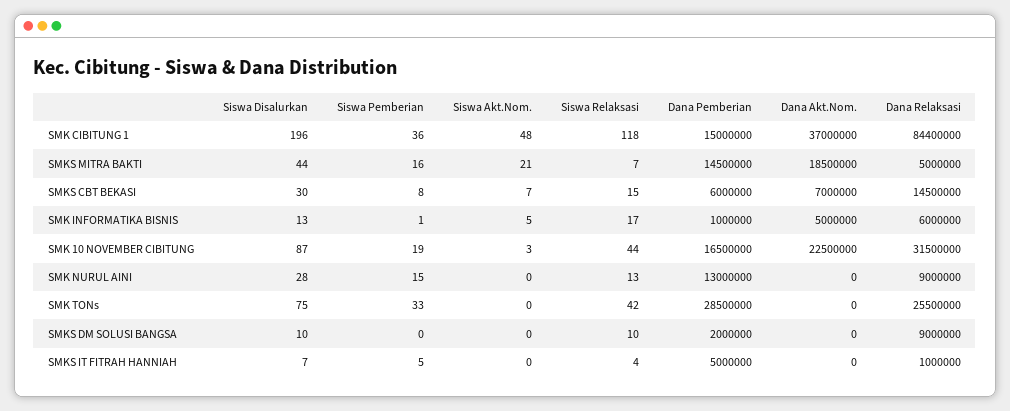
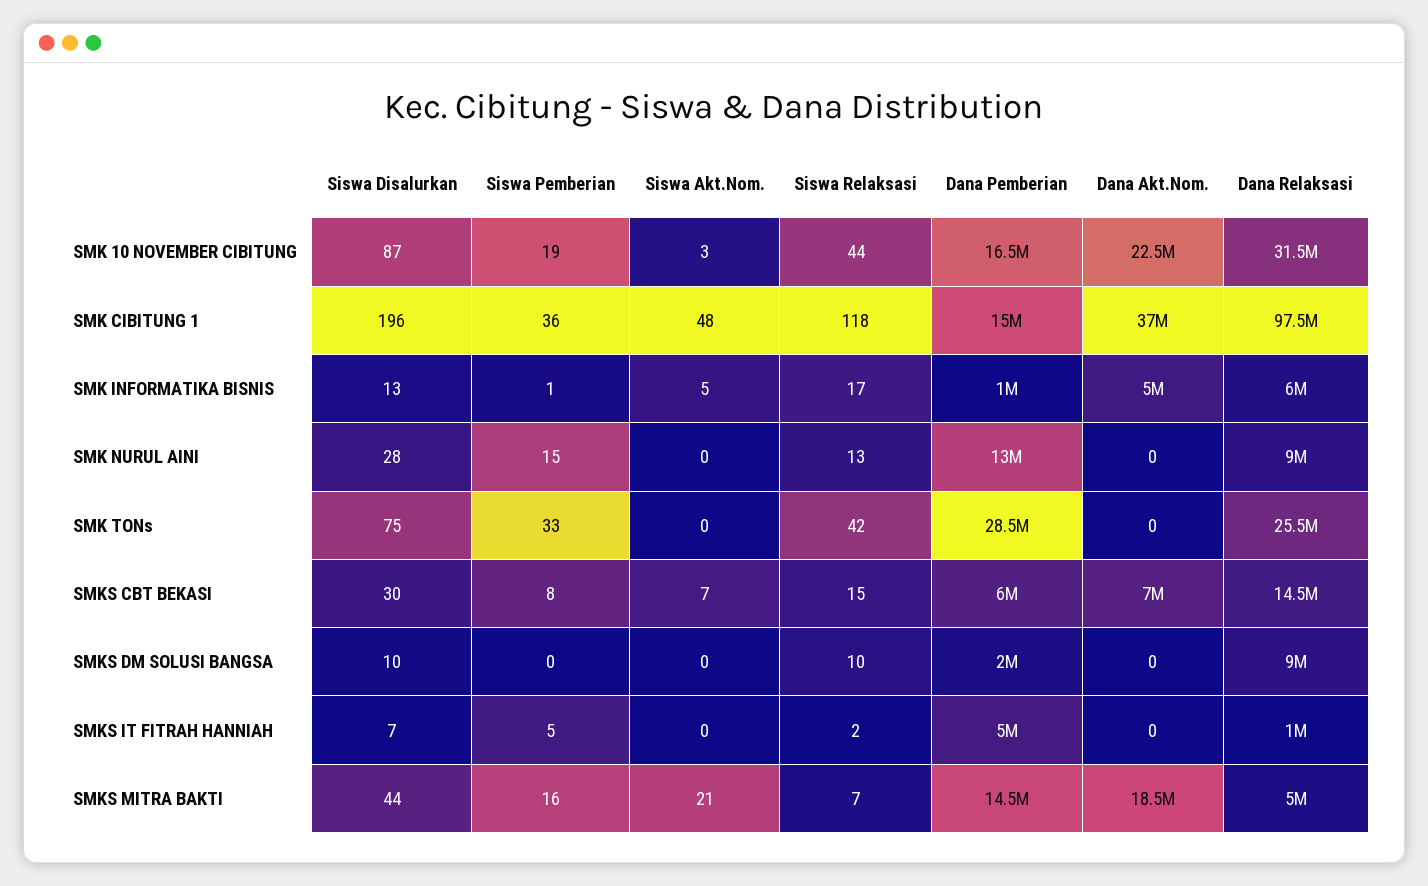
  {
    "Siswa Disalurkan": {
      "SMK CIBITUNG 1": 196,
      "SMKS MITRA BAKTI": 44,
      "SMKS CBT BEKASI": 30,
      "SMK INFORMATIKA BISNIS": 13,
      "SMK 10 NOVEMBER CIBITUNG": 87,
      "SMK NURUL AINI": 28,
      "SMK TONs": 75,
      "SMKS DM SOLUSI BANGSA": 10,
      "SMKS IT FITRAH HANNIAH": 7
    },
    "Siswa Pemberian": {
      "SMK CIBITUNG 1": 36,
      "SMKS MITRA BAKTI": 16,
      "SMKS CBT BEKASI": 8,
      "SMK INFORMATIKA BISNIS": 1,
      "SMK 10 NOVEMBER CIBITUNG": 19,
      "SMK NURUL AINI": 15,
      "SMK TONs": 33,
      "SMKS DM SOLUSI BANGSA": 0,
      "SMKS IT FITRAH HANNIAH": 5
    },
    "Siswa Akt.Nom.": {
      "SMK CIBITUNG 1": 48,
      "SMKS MITRA BAKTI": 21,
      "SMKS CBT BEKASI": 7,
      "SMK INFORMATIKA BISNIS": 5,
      "SMK 10 NOVEMBER CIBITUNG": 3,
      "SMK NURUL AINI": 0,
      "SMK TONs": 0,
      "SMKS DM SOLUSI BANGSA": 0,
      "SMKS IT FITRAH HANNIAH": 0
    },
    "Siswa Relaksasi": {
      "SMK CIBITUNG 1": 118,
      "SMKS MITRA BAKTI": 7,
      "SMKS CBT BEKASI": 15,
      "SMK INFORMATIKA BISNIS": 17,
      "SMK 10 NOVEMBER CIBITUNG": 44,
      "SMK NURUL AINI": 13,
      "SMK TONs": 42,
      "SMKS DM SOLUSI BANGSA": 10,
-     "SMKS IT FITRAH HANNIAH": 4
+     "SMKS IT FITRAH HANNIAH": 2
    },
    "Dana Pemberian": {
      "SMK CIBITUNG 1": 15000000,
      "SMKS MITRA BAKTI": 14500000,
      "SMKS CBT BEKASI": 6000000,
      "SMK INFORMATIKA BISNIS": 1000000,
      "SMK 10 NOVEMBER CIBITUNG": 16500000,
      "SMK NURUL AINI": 13000000,
      "SMK TONs": 28500000,
      "SMKS DM SOLUSI BANGSA": 2000000,
      "SMKS IT FITRAH HANNIAH": 5000000
    },
    "Dana Akt.Nom.": {
      "SMK CIBITUNG 1": 37000000,
      "SMKS MITRA BAKTI": 18500000,
      "SMKS CBT BEKASI": 7000000,
      "SMK INFORMATIKA BISNIS": 5000000,
      "SMK 10 NOVEMBER CIBITUNG": 22500000,
      "SMK NURUL AINI": 0,
      "SMK TONs": 0,
      "SMKS DM SOLUSI BANGSA": 0,
      "SMKS IT FITRAH HANNIAH": 0
    },
    "Dana Relaksasi": {
-     "SMK CIBITUNG 1": 84400000,
+     "SMK CIBITUNG 1": 97500000,
      "SMKS MITRA BAKTI": 5000000,
      "SMKS CBT BEKASI": 14500000,
      "SMK INFORMATIKA BISNIS": 6000000,
      "SMK 10 NOVEMBER CIBITUNG": 31500000,
      "SMK NURUL AINI": 9000000,
      "SMK TONs": 25500000,
      "SMKS DM SOLUSI BANGSA": 9000000,
      "SMKS IT FITRAH HANNIAH": 1000000
    }
  }

